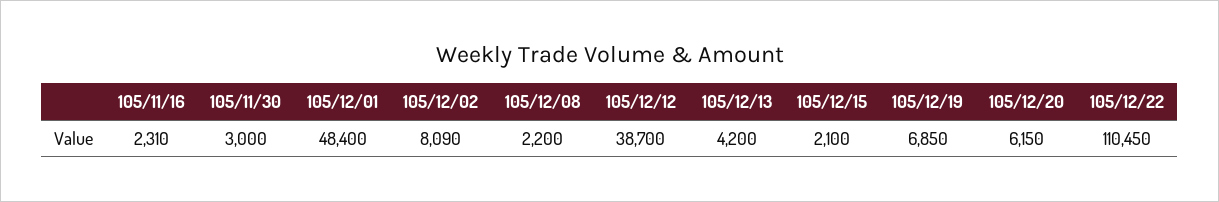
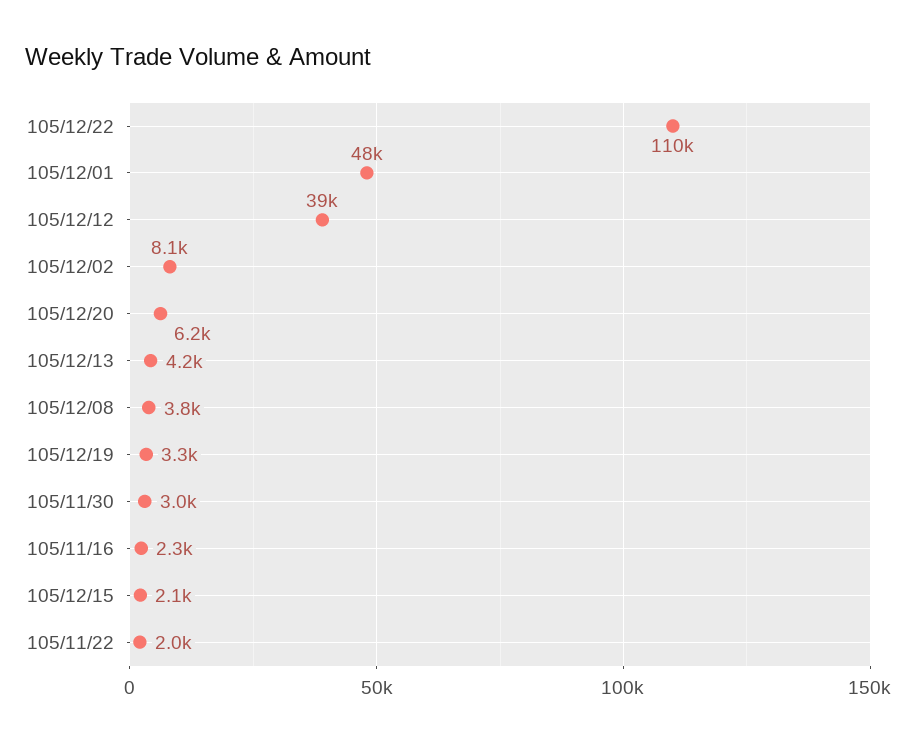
  {
    "105/11/16": 2310,
    "105/11/30": 3000,
    "105/12/01": 48400,
    "105/12/02": 8090,
-   "105/12/08": 2200,
+   "105/12/08": 3800,
    "105/12/12": 38700,
    "105/12/13": 4200,
    "105/12/15": 2100,
-   "105/12/19": 6850,
+   "105/12/19": 3300,
    "105/12/20": 6150,
-   "105/12/22": 110450
+   "105/12/22": 110450,
+   "105/11/22": 2000
  }

